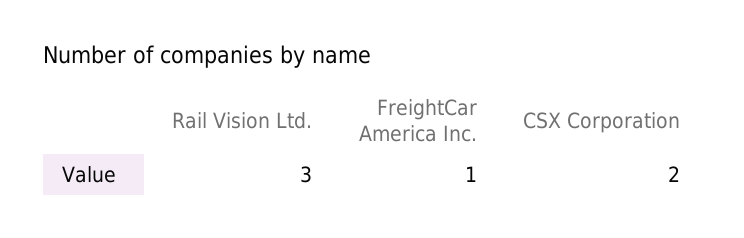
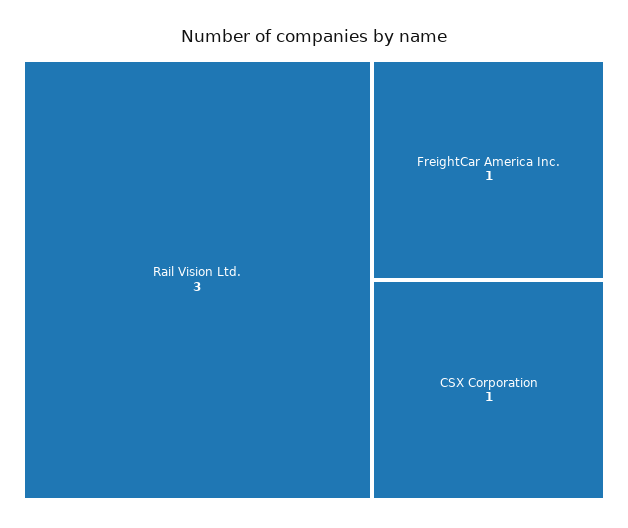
  {
    "Rail Vision Ltd.": 3,
    "FreightCar America Inc.": 1,
-   "CSX Corporation": 2
+   "CSX Corporation": 1
  }

